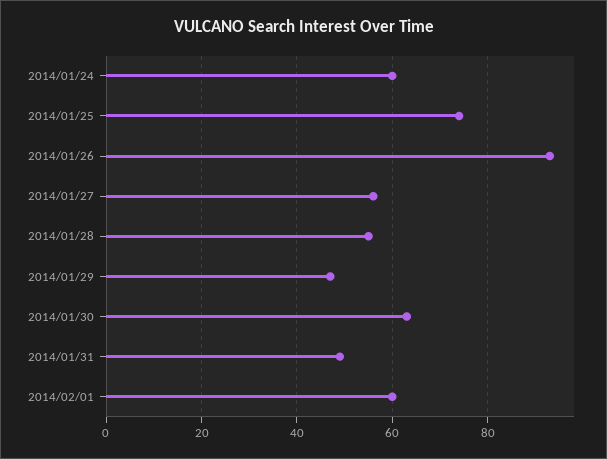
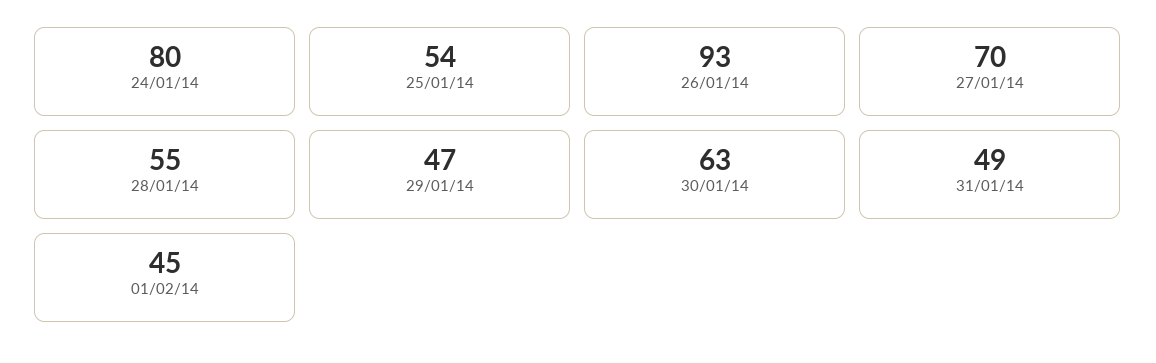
  {
-   "2014/01/24": 60,
+   "2014/01/24": 80,
-   "2014/01/25": 75,
+   "2014/01/25": 54,
    "2014/01/26": 93,
-   "2014/01/27": 55,
+   "2014/01/27": 70,
    "2014/01/28": 55,
    "2014/01/29": 47,
    "2014/01/30": 63,
    "2014/01/31": 49,
-   "2014/02/01": 60
+   "2014/02/01": 45
  }

